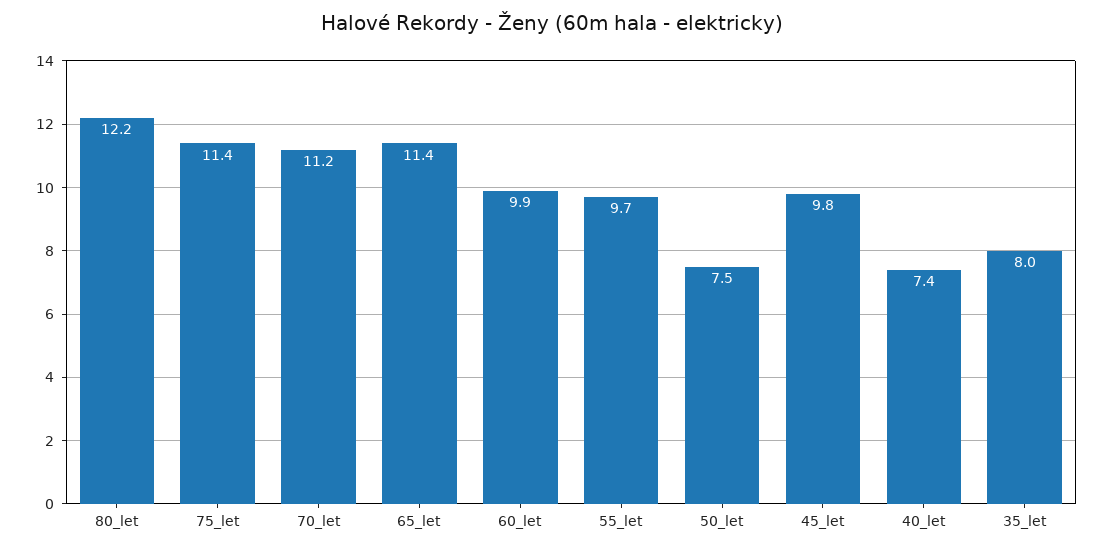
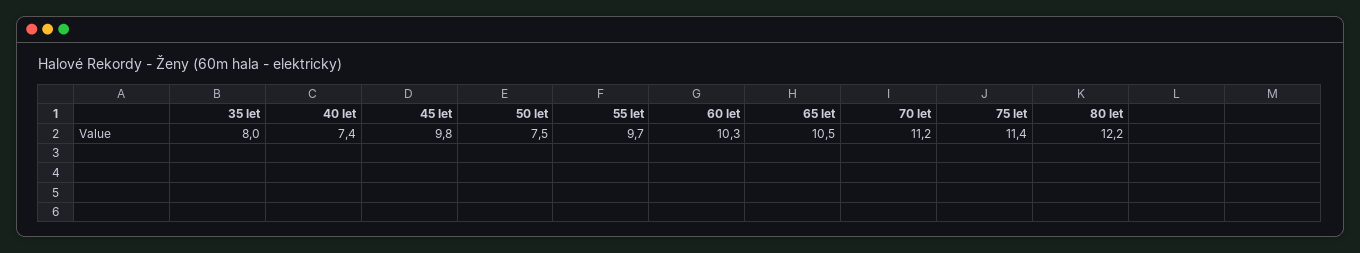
  {
    "80_let": 12.2,
    "75_let": 11.4,
    "70_let": 11.2,
-   "65_let": 11.4,
+   "65_let": 10.5,
-   "60_let": 9.9,
+   "60_let": 10.3,
    "55_let": 9.7,
    "50_let": 7.5,
    "45_let": 9.8,
    "40_let": 7.4,
    "35_let": 8
  }

